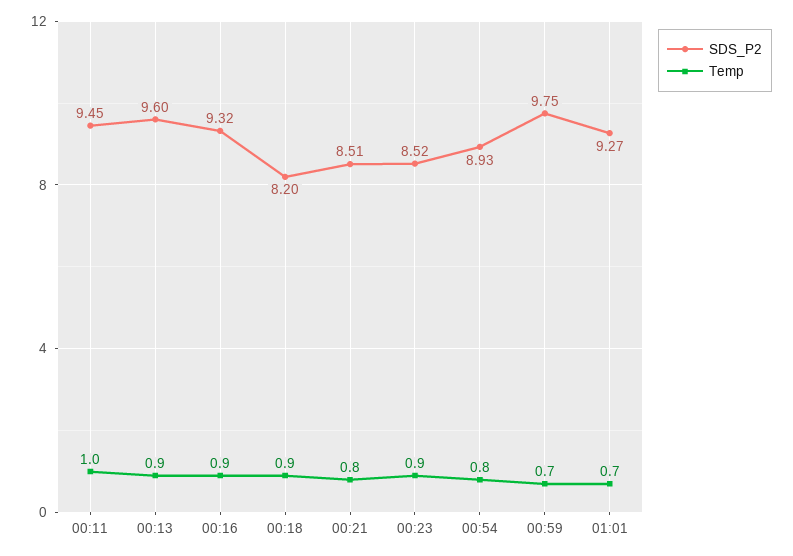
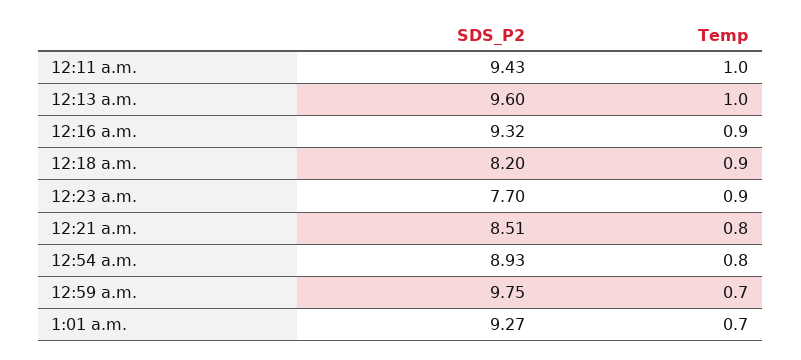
  {
    "SDS_P2": {
-     "00:11": 9.45,
+     "00:11": 9.43,
      "00:13": 9.6,
      "00:16": 9.32,
      "00:18": 8.2,
      "00:21": 8.51,
-     "00:23": 8.52,
+     "00:23": 7.7,
      "00:54": 8.93,
      "00:59": 9.75,
      "01:01": 9.27
    },
    "Temp": {
      "00:11": 1,
-     "00:13": 0.9,
+     "00:13": 1,
      "00:16": 0.9,
      "00:18": 0.9,
      "00:21": 0.8,
      "00:23": 0.9,
      "00:54": 0.8,
      "00:59": 0.7,
      "01:01": 0.7
    }
  }

